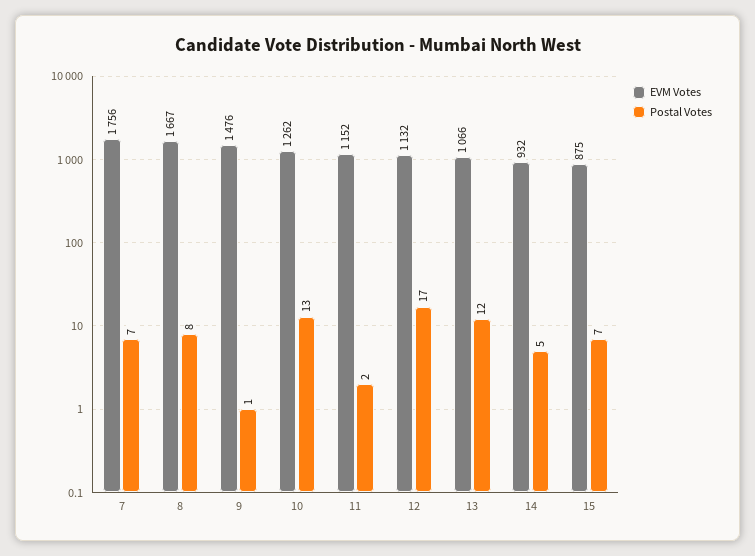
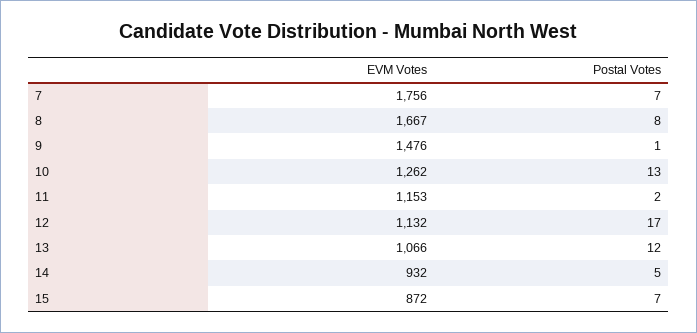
  {
    "EVM Votes": {
      "7": 1756,
      "8": 1667,
      "9": 1476,
      "10": 1262,
-     "11": 1152,
+     "11": 1153,
      "12": 1132,
      "13": 1066,
      "14": 932,
-     "15": 875
+     "15": 872
    },
    "Postal Votes": {
      "7": 7,
      "8": 8,
      "9": 1,
      "10": 13,
      "11": 2,
      "12": 17,
      "13": 12,
      "14": 5,
      "15": 7
    }
  }

